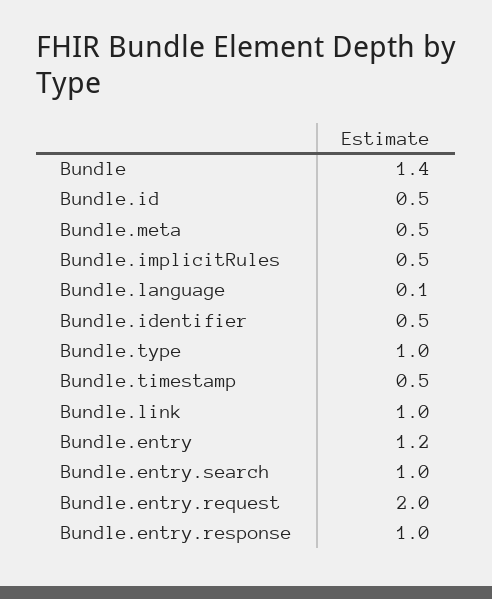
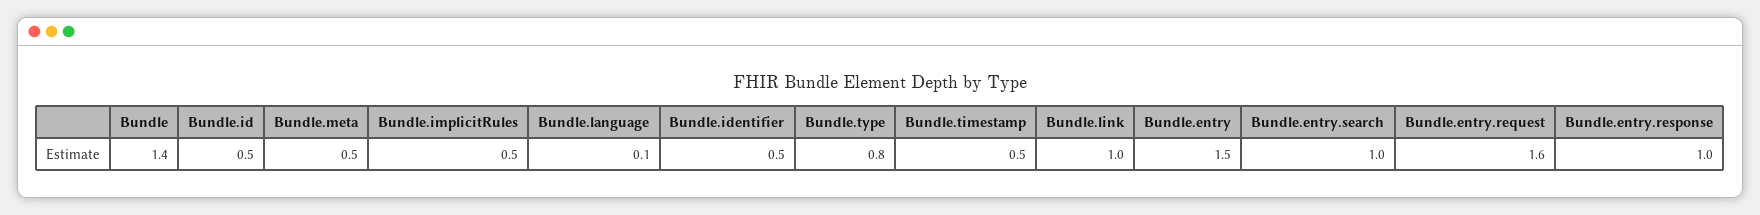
  {
    "Bundle": 1.4,
    "Bundle.id": 0.5,
    "Bundle.meta": 0.5,
    "Bundle.implicitRules": 0.5,
    "Bundle.language": 0.1,
    "Bundle.identifier": 0.5,
-   "Bundle.type": 1,
+   "Bundle.type": 0.8,
    "Bundle.timestamp": 0.5,
    "Bundle.link": 1,
-   "Bundle.entry": 1.2,
+   "Bundle.entry": 1.5,
    "Bundle.entry.search": 1,
-   "Bundle.entry.request": 2,
+   "Bundle.entry.request": 1.6,
    "Bundle.entry.response": 1
  }

